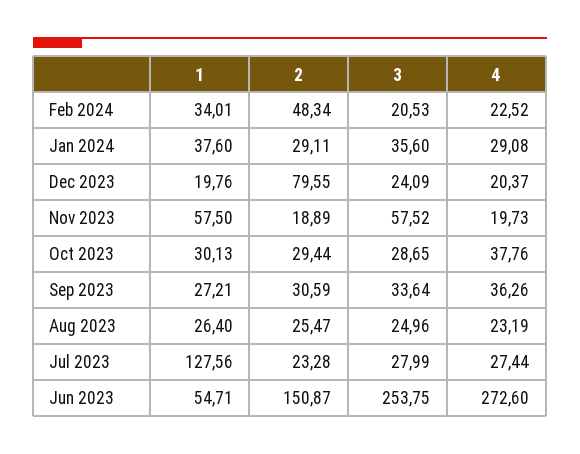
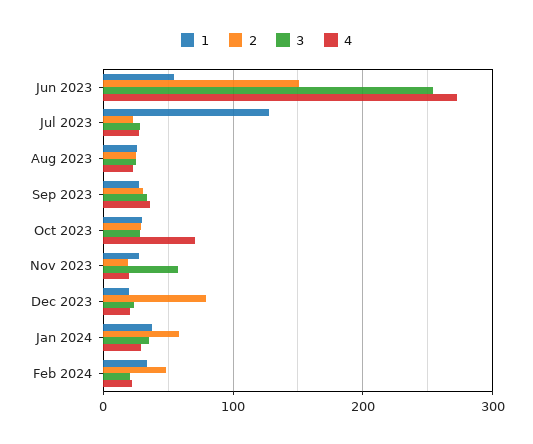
  {
    "1": {
      "Feb 2024": 34.01,
      "Jan 2024": 37.6,
      "Dec 2023": 19.76,
-     "Nov 2023": 57.5,
+     "Nov 2023": 30,
      "Oct 2023": 30.13,
      "Sep 2023": 27.21,
      "Aug 2023": 26.4,
      "Jul 2023": 127.56,
      "Jun 2023": 54.71
    },
    "2": {
      "Feb 2024": 48.34,
-     "Jan 2024": 29.11,
+     "Jan 2024": 60,
      "Dec 2023": 79.55,
      "Nov 2023": 18.89,
      "Oct 2023": 29.44,
      "Sep 2023": 30.59,
      "Aug 2023": 25.47,
      "Jul 2023": 23.28,
      "Jun 2023": 150.87
    },
    "3": {
      "Feb 2024": 20.53,
      "Jan 2024": 35.6,
      "Dec 2023": 24.09,
      "Nov 2023": 57.52,
      "Oct 2023": 28.65,
      "Sep 2023": 33.64,
      "Aug 2023": 24.96,
      "Jul 2023": 27.99,
      "Jun 2023": 253.75
    },
    "4": {
      "Feb 2024": 22.52,
      "Jan 2024": 29.08,
      "Dec 2023": 20.37,
      "Nov 2023": 19.73,
-     "Oct 2023": 37.76,
+     "Oct 2023": 70,
      "Sep 2023": 36.26,
      "Aug 2023": 23.19,
      "Jul 2023": 27.44,
      "Jun 2023": 272.6
    }
  }

